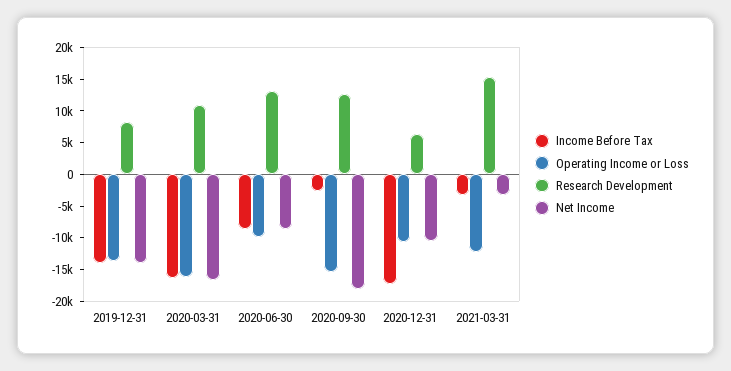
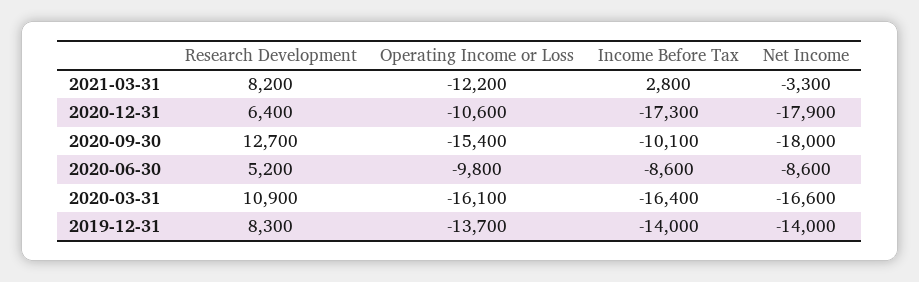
  {
    "Income Before Tax": {
      "2019-12-31": -14000,
      "2020-03-31": -16400,
      "2020-06-30": -8600,
-     "2020-09-30": -2500,
+     "2020-09-30": -10100,
      "2020-12-31": -17300,
-     "2021-03-31": -2500
+     "2021-03-31": 2800
    },
    "Operating Income or Loss": {
      "2019-12-31": -13700,
      "2020-03-31": -16100,
      "2020-06-30": -9800,
      "2020-09-30": -15400,
      "2020-12-31": -10600,
      "2021-03-31": -12200
    },
    "Research Development": {
      "2019-12-31": 8300,
      "2020-03-31": 10900,
-     "2020-06-30": 12500,
+     "2020-06-30": 5200,
      "2020-09-30": 12700,
      "2020-12-31": 6400,
-     "2021-03-31": 15000
+     "2021-03-31": 8200
    },
    "Net Income": {
      "2019-12-31": -14000,
      "2020-03-31": -16600,
      "2020-06-30": -8600,
      "2020-09-30": -18000,
-     "2020-12-31": -10000,
+     "2020-12-31": -17900,
      "2021-03-31": -3300
    }
  }

